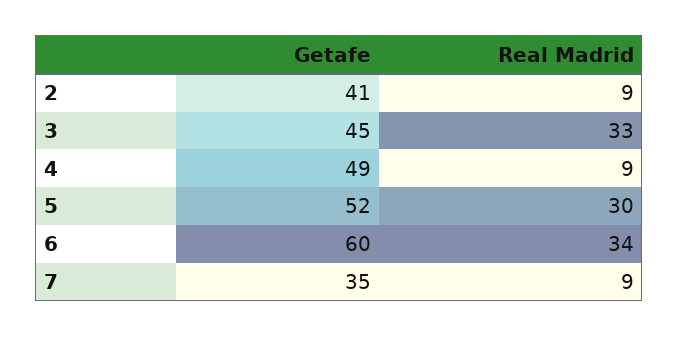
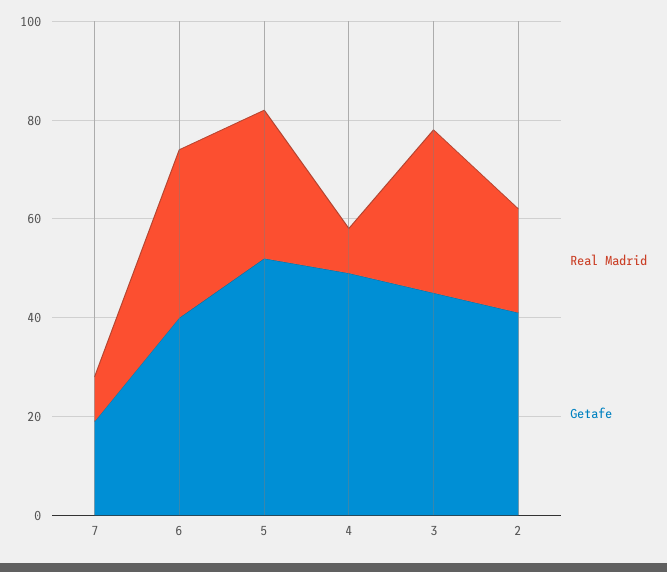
  {
    "Getafe": {
      "2": 41,
      "3": 45,
      "4": 49,
      "5": 52,
-     "6": 60,
+     "6": 40,
-     "7": 35
+     "7": 20
    },
    "Real Madrid": {
-     "2": 9,
+     "2": 20,
      "3": 33,
      "4": 9,
      "5": 30,
      "6": 34,
      "7": 9
    }
  }

